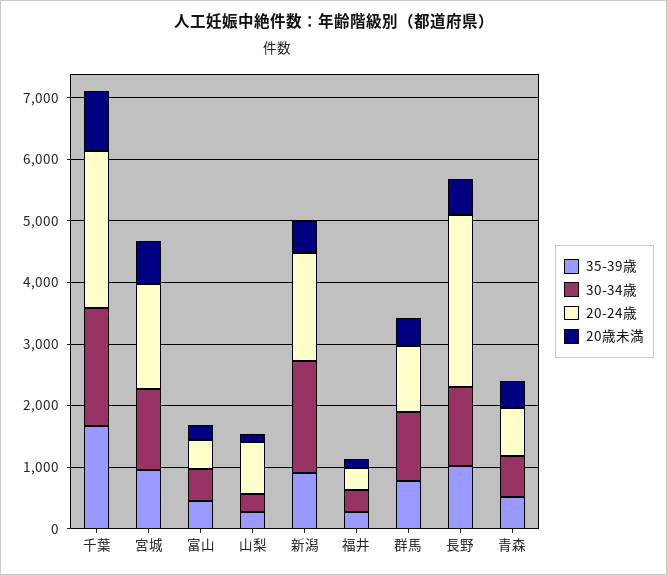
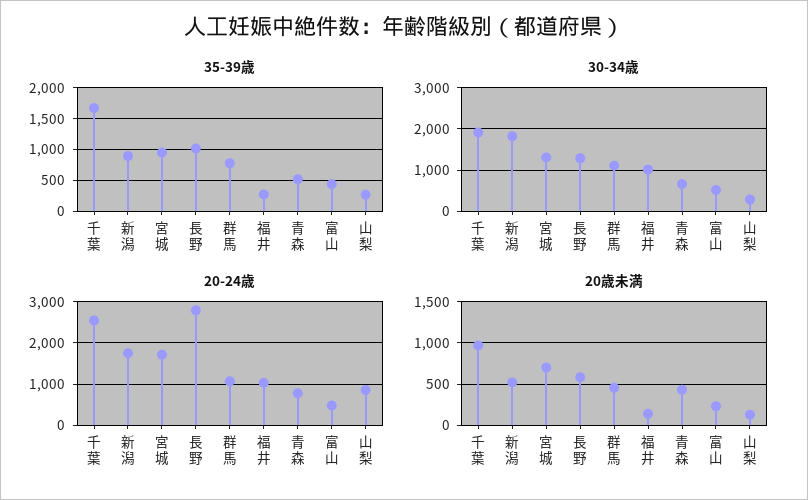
  {
    "35-39歳": {
      "千葉": 1700,
      "宮城": 1000,
      "富山": 400,
      "山梨": 300,
      "新潟": 900,
      "福井": 300,
      "群馬": 800,
      "長野": 1000,
      "青森": 500
    },
    "30-34歳": {
      "千葉": 2000,
      "宮城": 1400,
      "富山": 600,
      "山梨": 200,
      "新潟": 1800,
-     "福井": 400,
+     "福井": 1000,
      "群馬": 1200,
      "長野": 1200,
      "青森": 600
    },
    "20-24歳": {
      "千葉": 2600,
      "宮城": 1800,
      "富山": 400,
      "山梨": 800,
      "新潟": 1800,
-     "福井": 400,
+     "福井": 1000,
      "群馬": 1000,
      "長野": 2800,
      "青森": 800
    },
    "20歳未満": {
      "千葉": 1000,
      "宮城": 700,
      "富山": 200,
      "山梨": 100,
      "新潟": 500,
      "福井": 100,
      "群馬": 500,
      "長野": 600,
      "青森": 400
    }
  }

